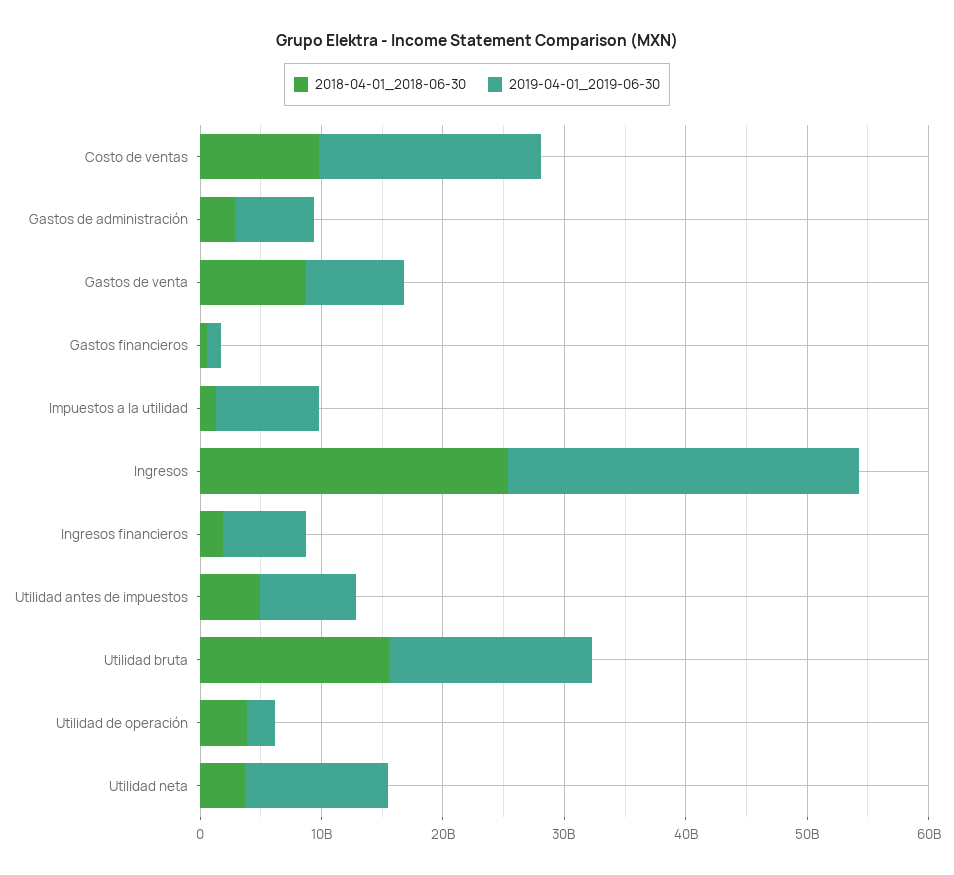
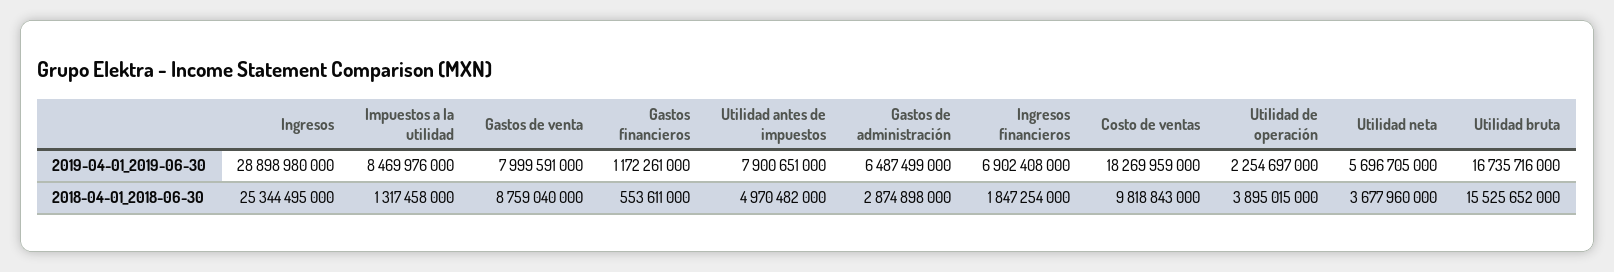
  {
    "2018-04-01_2018-06-30": {
      "Costo de ventas": 9818843000,
      "Gastos de administración": 2874898000,
      "Gastos de venta": 8759040000,
      "Gastos financieros": 553611000,
      "Impuestos a la utilidad": 1317458000,
      "Ingresos": 25344495000,
      "Ingresos financieros": 1847254000,
      "Utilidad antes de impuestos": 4970482000,
      "Utilidad bruta": 15525652000,
      "Utilidad de operación": 3895015000,
      "Utilidad neta": 3677960000
    },
    "2019-04-01_2019-06-30": {
      "Costo de ventas": 18269959000,
      "Gastos de administración": 6487499000,
      "Gastos de venta": 7999591000,
      "Gastos financieros": 1172261000,
      "Impuestos a la utilidad": 8469976000,
      "Ingresos": 28898980000,
      "Ingresos financieros": 6902408000,
      "Utilidad antes de impuestos": 7900651000,
      "Utilidad bruta": 16735716000,
      "Utilidad de operación": 2254697000,
-     "Utilidad neta": 12000000000
+     "Utilidad neta": 5696705000
    }
  }

